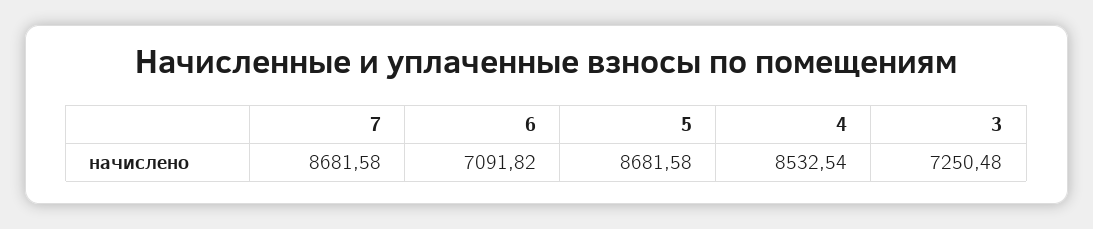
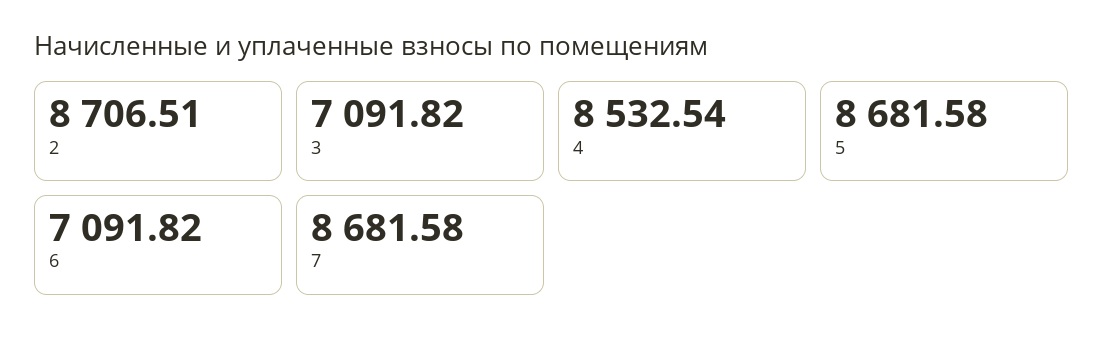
  {
    "7": 8681.58,
    "6": 7091.82,
    "5": 8681.58,
    "4": 8532.54,
-   "3": 7250.48
+   "3": 7091.82,
+   "2": 8706.51
  }

